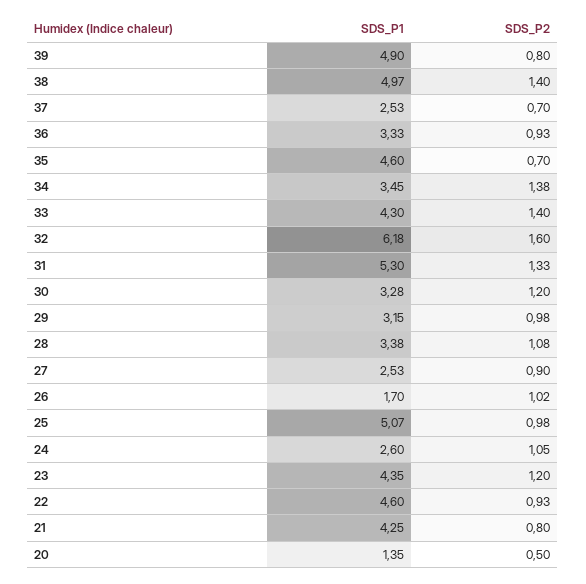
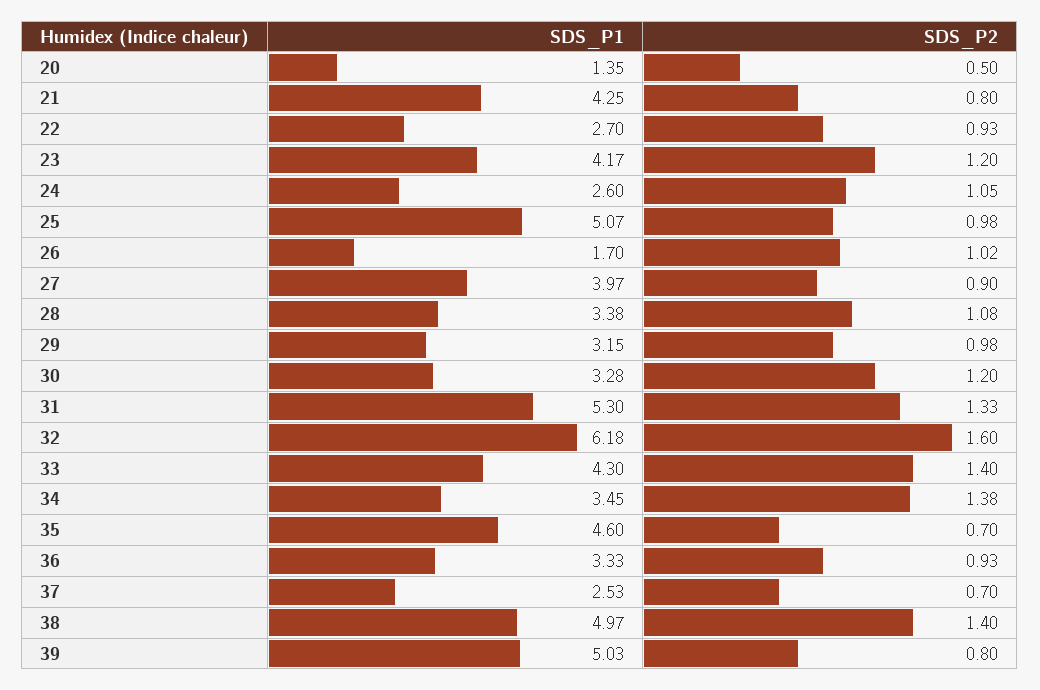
  {
    "SDS_P1": {
-     "39": 4.9,
+     "39": 5.03,
      "38": 4.97,
      "37": 2.53,
      "36": 3.33,
      "35": 4.6,
      "34": 3.45,
      "33": 4.3,
      "32": 6.18,
      "31": 5.3,
      "30": 3.28,
      "29": 3.15,
      "28": 3.38,
-     "27": 2.53,
+     "27": 3.97,
      "26": 1.7,
      "25": 5.07,
      "24": 2.6,
-     "23": 4.35,
+     "23": 4.17,
-     "22": 4.6,
+     "22": 2.7,
      "21": 4.25,
      "20": 1.35
    },
    "SDS_P2": {
      "39": 0.8,
      "38": 1.4,
      "37": 0.7,
      "36": 0.93,
      "35": 0.7,
      "34": 1.38,
      "33": 1.4,
      "32": 1.6,
      "31": 1.33,
      "30": 1.2,
      "29": 0.98,
      "28": 1.08,
      "27": 0.9,
      "26": 1.02,
      "25": 0.98,
      "24": 1.05,
      "23": 1.2,
      "22": 0.93,
      "21": 0.8,
      "20": 0.5
    }
  }

